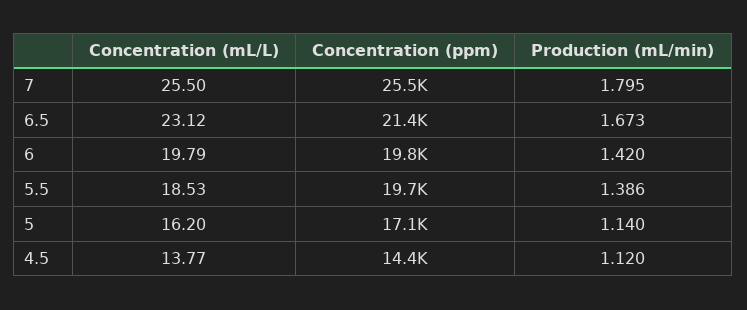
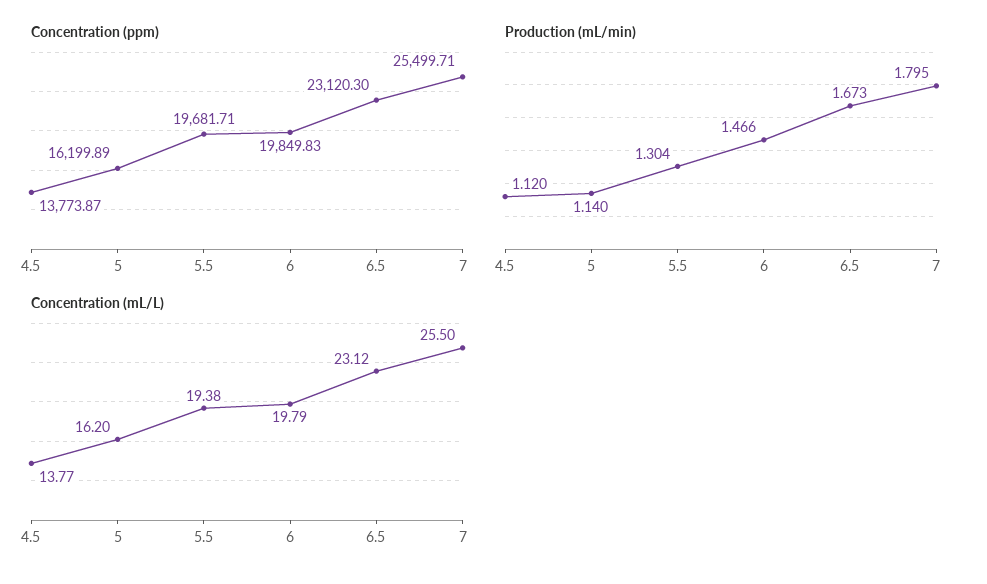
  {
    "Concentration (mL/L)": {
      "7": 25.5,
      "6.5": 23.12,
      "6": 19.79,
-     "5.5": 18.53,
+     "5.5": 19.38,
      "5": 16.2,
      "4.5": 13.77
    },
    "Concentration (ppm)": {
      "7": 25499.71,
-     "6.5": 21400,
+     "6.5": 23120.3,
      "6": 19849.83,
      "5.5": 19681.71,
-     "5": 17100,
+     "5": 16199.89,
-     "4.5": 14400
+     "4.5": 13773.87
    },
    "Production (mL/min)": {
      "7": 1.795,
      "6.5": 1.673,
-     "6": 1.42,
+     "6": 1.466,
-     "5.5": 1.386,
+     "5.5": 1.304,
      "5": 1.14,
      "4.5": 1.12
    }
  }

